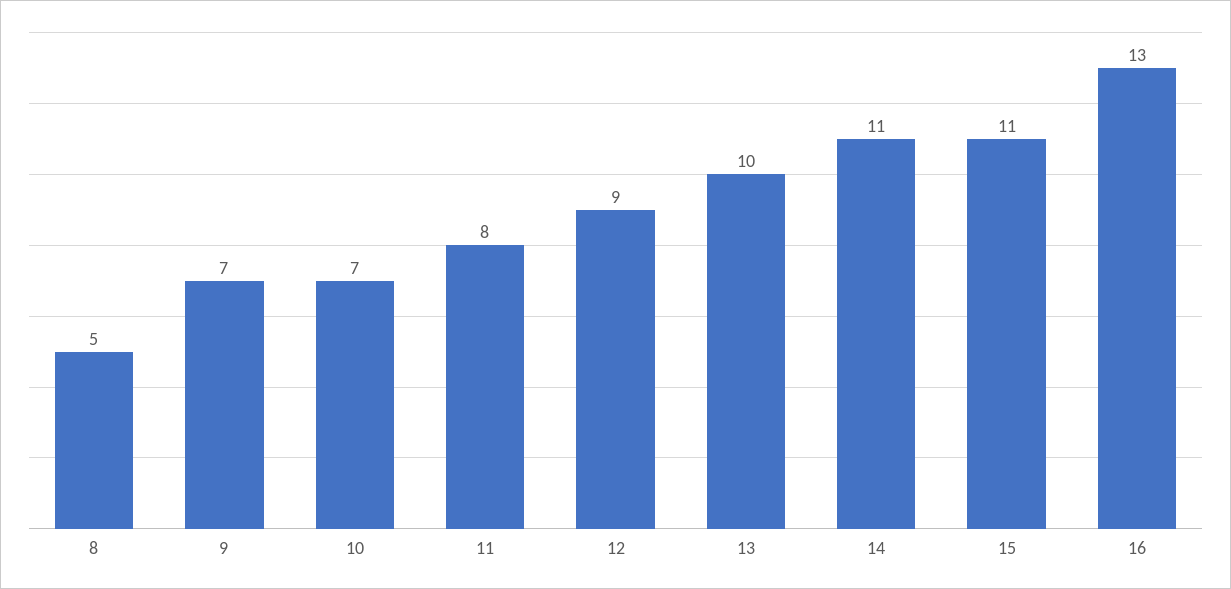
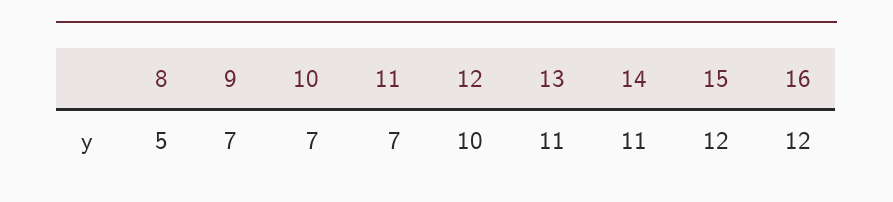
  {
    "8": 5,
    "9": 7,
    "10": 7,
-   "11": 8,
+   "11": 7,
-   "12": 9,
+   "12": 10,
-   "13": 10,
+   "13": 11,
    "14": 11,
-   "15": 11,
+   "15": 12,
-   "16": 13
+   "16": 12
  }

